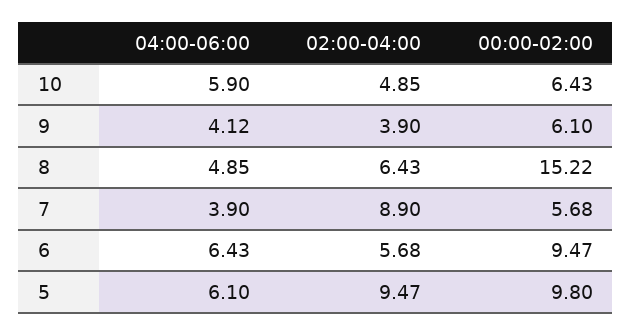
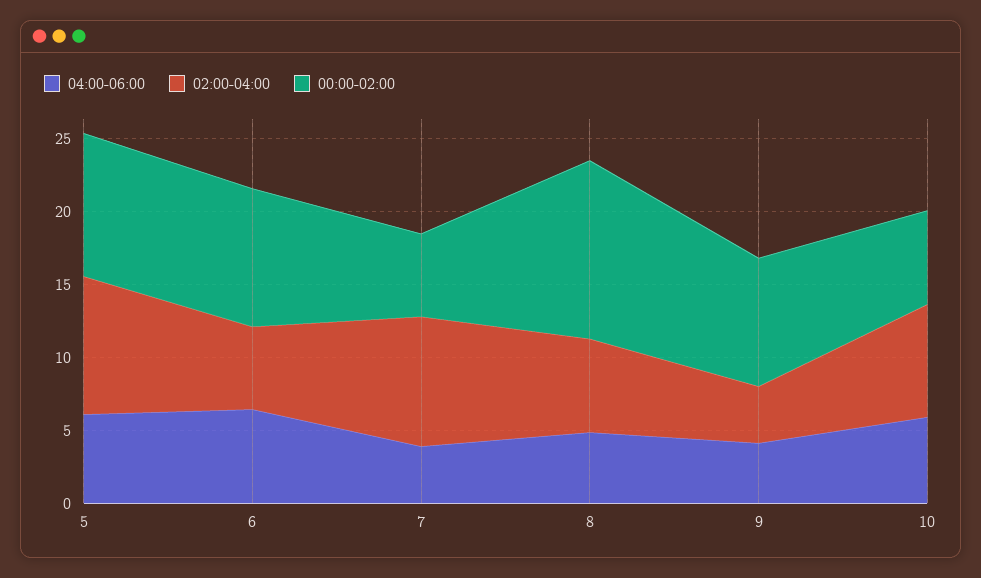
  {
    "04:00-06:00": {
      "10": 5.9,
      "9": 4.12,
      "8": 4.85,
      "7": 3.9,
      "6": 6.43,
      "5": 6.1
    },
    "02:00-04:00": {
-     "10": 4.85,
+     "10": 8,
      "9": 3.9,
      "8": 6.43,
      "7": 8.9,
      "6": 5.68,
      "5": 9.47
    },
    "00:00-02:00": {
      "10": 6.43,
-     "9": 6.1,
+     "9": 9,
-     "8": 15.22,
+     "8": 12,
      "7": 5.68,
      "6": 9.47,
      "5": 9.8
    }
  }

